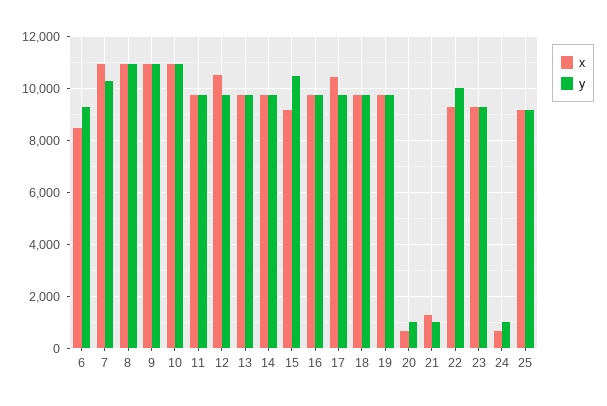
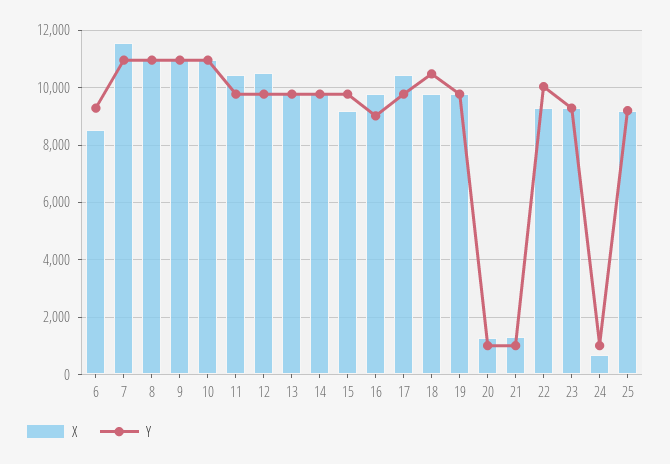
  {
    "x": {
      "6": 8500,
-     "7": 11000,
+     "7": 11500,
      "8": 11000,
      "9": 11000,
      "10": 11000,
-     "11": 9750,
+     "11": 10500,
      "12": 10500,
      "13": 9750,
      "14": 9750,
      "15": 9250,
      "16": 9750,
      "17": 10500,
      "18": 9750,
      "19": 9750,
-     "20": 750,
+     "20": 1250,
      "21": 1250,
      "22": 9250,
      "23": 9250,
      "24": 750,
      "25": 9250
    },
    "y": {
      "6": 9250,
-     "7": 10250,
+     "7": 11000,
      "8": 11000,
      "9": 11000,
      "10": 11000,
      "11": 9750,
      "12": 9750,
      "13": 9750,
      "14": 9750,
-     "15": 10500,
+     "15": 9750,
-     "16": 9750,
+     "16": 9000,
      "17": 9750,
-     "18": 9750,
+     "18": 10500,
      "19": 9750,
      "20": 1000,
      "21": 1000,
      "22": 10000,
      "23": 9250,
      "24": 1000,
      "25": 9250
    }
  }

